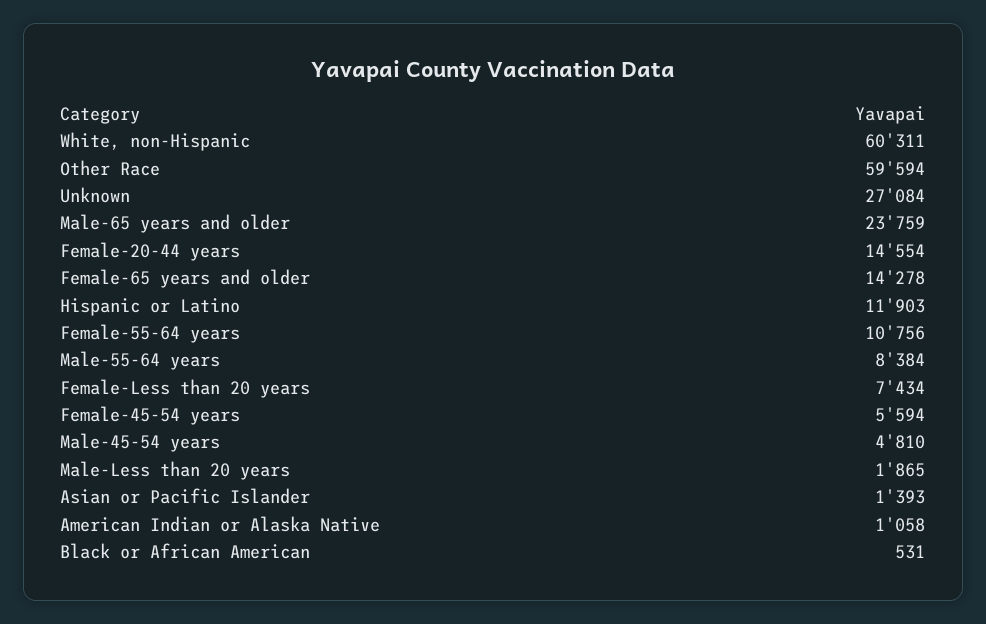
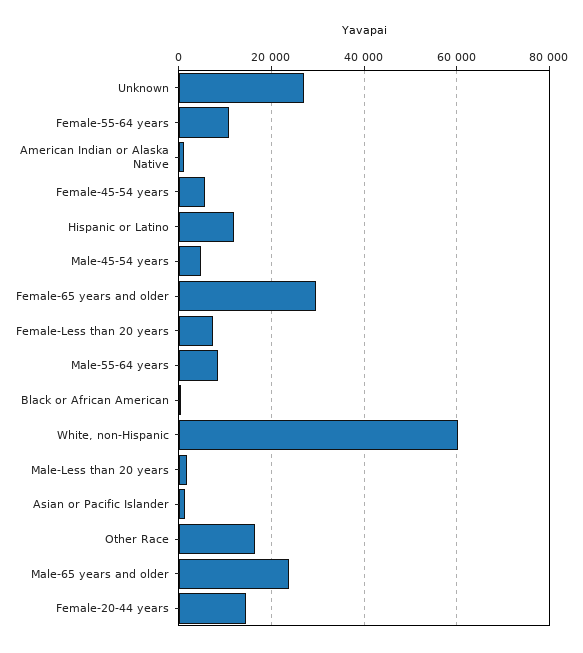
  {
    "White, non-Hispanic": 60311,
-   "Other Race": 59594,
+   "Other Race": 16000,
    "Unknown": 27084,
    "Male-65 years and older": 23759,
    "Female-20-44 years": 14554,
-   "Female-65 years and older": 14278,
+   "Female-65 years and older": 30000,
    "Hispanic or Latino": 11903,
    "Female-55-64 years": 10756,
    "Male-55-64 years": 8384,
    "Female-Less than 20 years": 7434,
    "Female-45-54 years": 5594,
    "Male-45-54 years": 4810,
    "Male-Less than 20 years": 1865,
    "Asian or Pacific Islander": 1393,
    "American Indian or Alaska Native": 1058,
    "Black or African American": 531
  }

